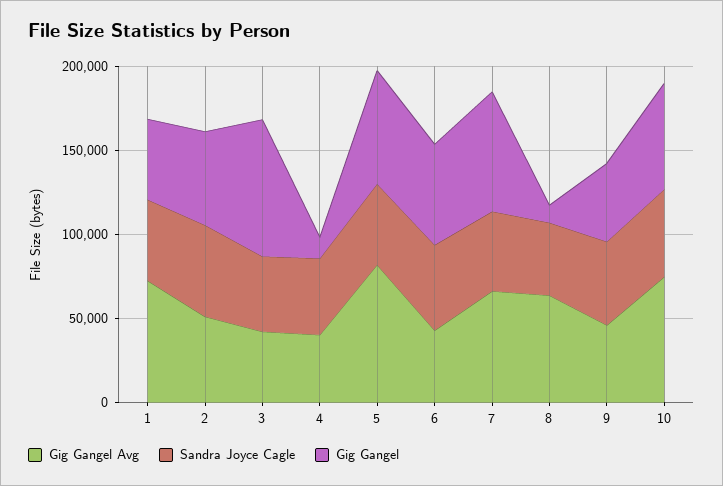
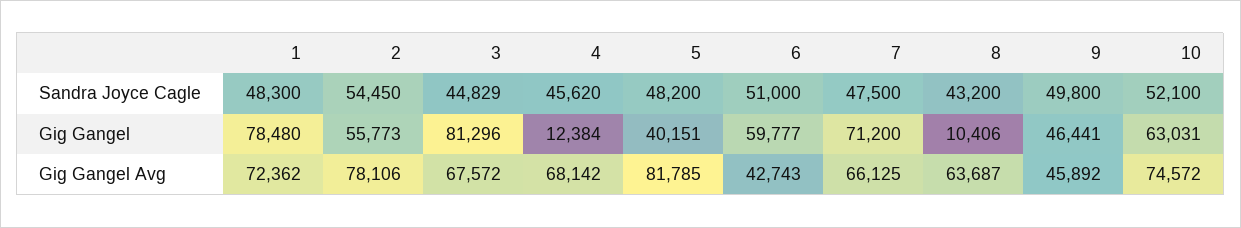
  {
    "Gig Gangel Avg": {
      "1": 72362,
-     "2": 50000,
+     "2": 78106,
-     "3": 40000,
+     "3": 67572,
-     "4": 40000,
+     "4": 68142,
      "5": 81785,
      "6": 42743,
      "7": 66125,
      "8": 63687,
      "9": 45892,
      "10": 74572
    },
    "Sandra Joyce Cagle": {
      "1": 48300,
      "2": 54450,
      "3": 44829,
      "4": 45620,
      "5": 48200,
      "6": 51000,
      "7": 47500,
      "8": 43200,
      "9": 49800,
      "10": 52100
    },
    "Gig Gangel": {
-     "1": 50000,
+     "1": 78480,
      "2": 55773,
      "3": 81296,
      "4": 12384,
-     "5": 70000,
+     "5": 40151,
      "6": 59777,
      "7": 71200,
      "8": 10406,
      "9": 46441,
      "10": 63031
    }
  }

